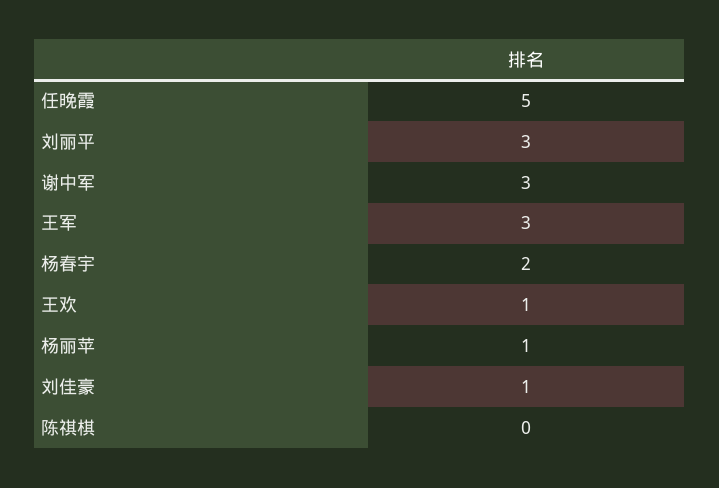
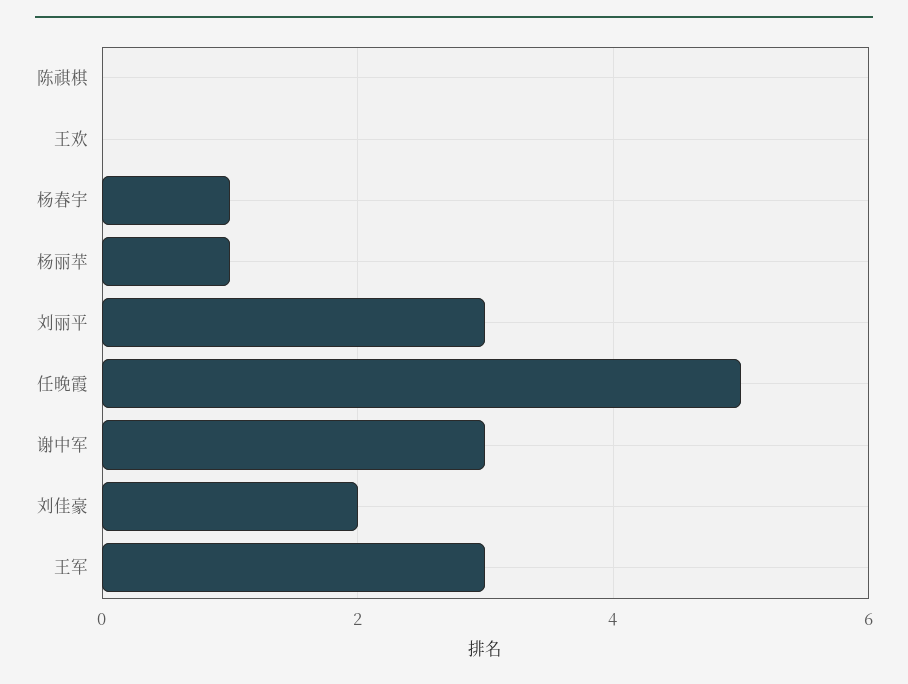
  {
    "任晚霞": 5,
    "刘丽平": 3,
    "谢中军": 3,
    "王军": 3,
-   "杨春宇": 2,
+   "杨春宇": 1,
-   "王欢": 1,
+   "王欢": 0,
    "杨丽苹": 1,
-   "刘佳豪": 1,
+   "刘佳豪": 2,
    "陈祺棋": 0
  }

